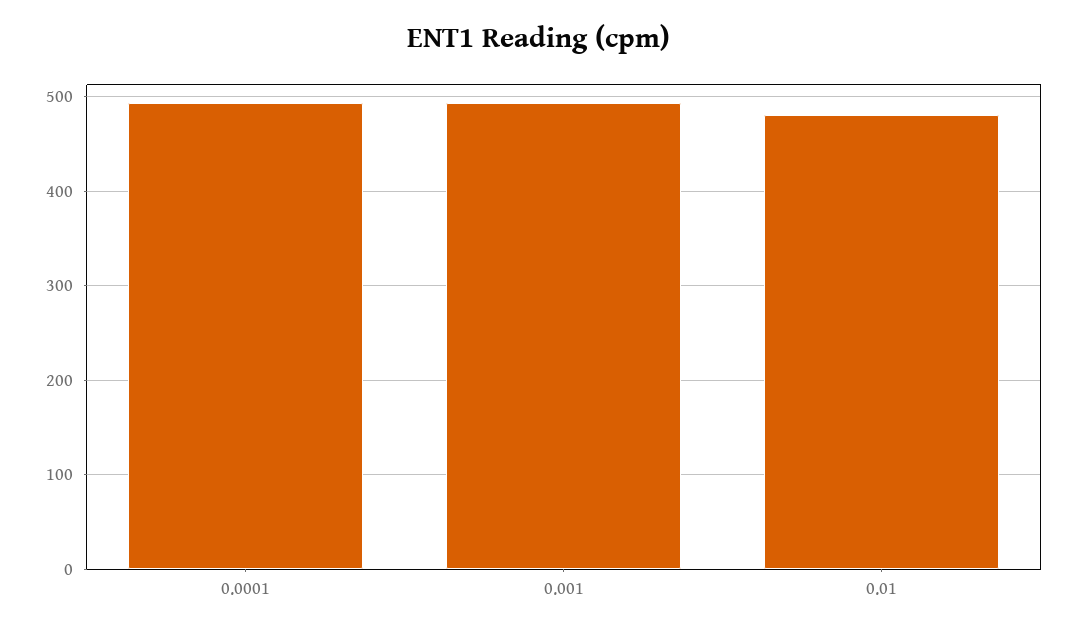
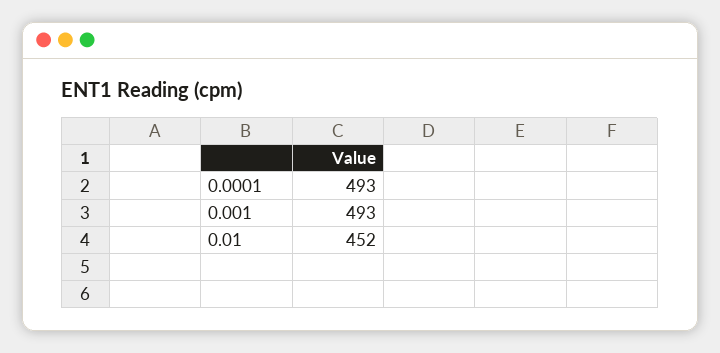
  {
    "0.0001": 493,
    "0.001": 493,
-   "0.01": 480
+   "0.01": 452
  }

